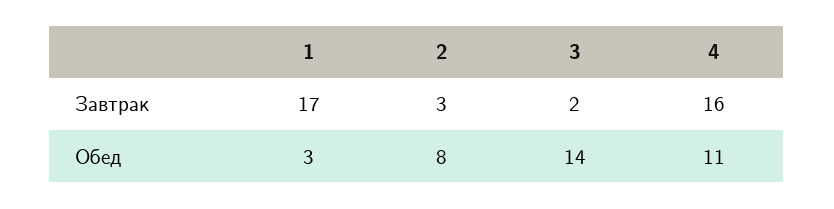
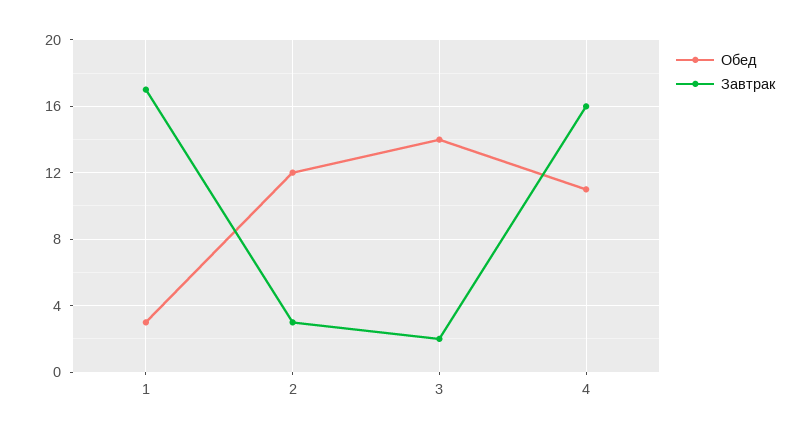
  {
    "Завтрак": {
      "1": 17,
      "2": 3,
      "3": 2,
      "4": 16
    },
    "Обед": {
      "1": 3,
-     "2": 8,
+     "2": 12,
      "3": 14,
      "4": 11
    }
  }

